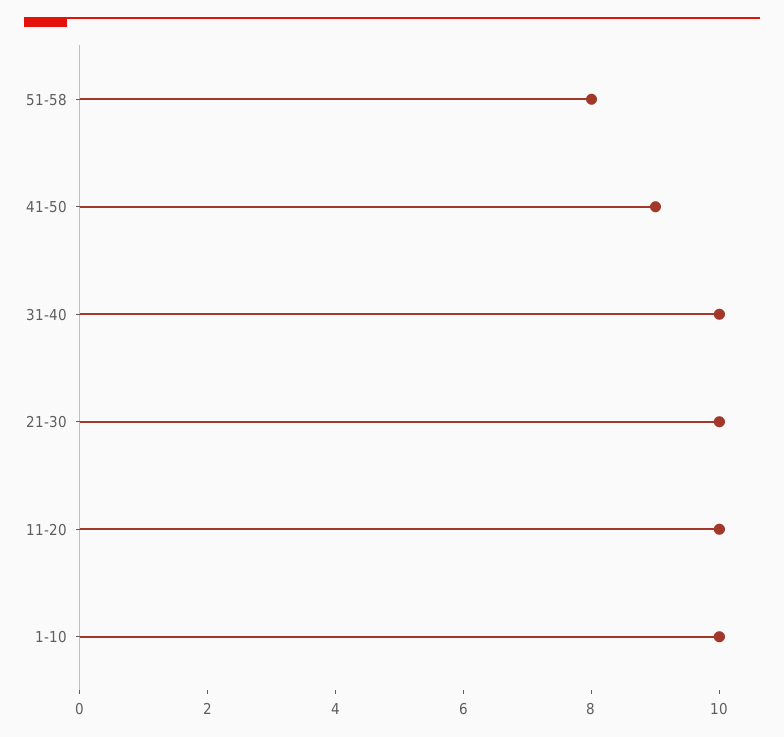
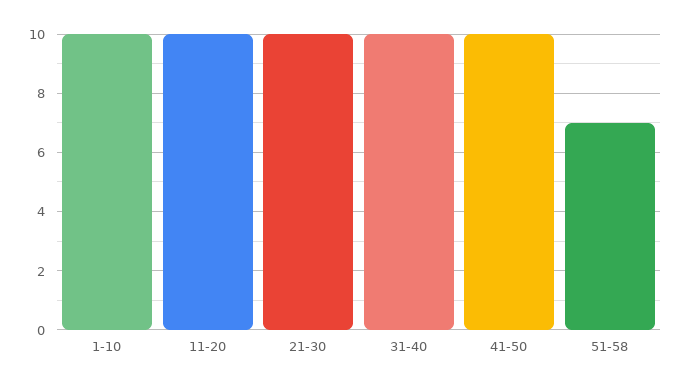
  {
-   "51-58": 8,
+   "51-58": 7,
-   "41-50": 9,
+   "41-50": 10,
    "31-40": 10,
    "21-30": 10,
    "11-20": 10,
    "1-10": 10
  }

